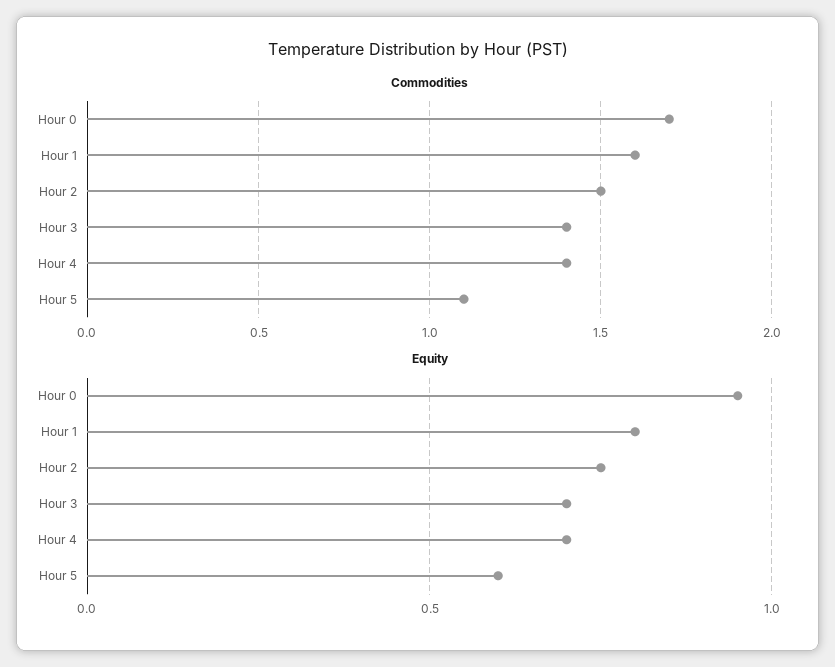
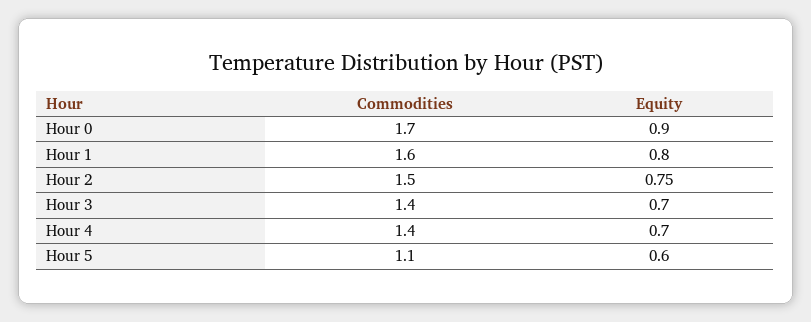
  {
    "Commodities": {
      "Hour 0": 1.7,
      "Hour 1": 1.6,
      "Hour 2": 1.5,
      "Hour 3": 1.4,
      "Hour 4": 1.4,
      "Hour 5": 1.1
    },
    "Equity": {
-     "Hour 0": 0.95,
+     "Hour 0": 0.9,
      "Hour 1": 0.8,
      "Hour 2": 0.75,
      "Hour 3": 0.7,
      "Hour 4": 0.7,
      "Hour 5": 0.6
    }
  }

